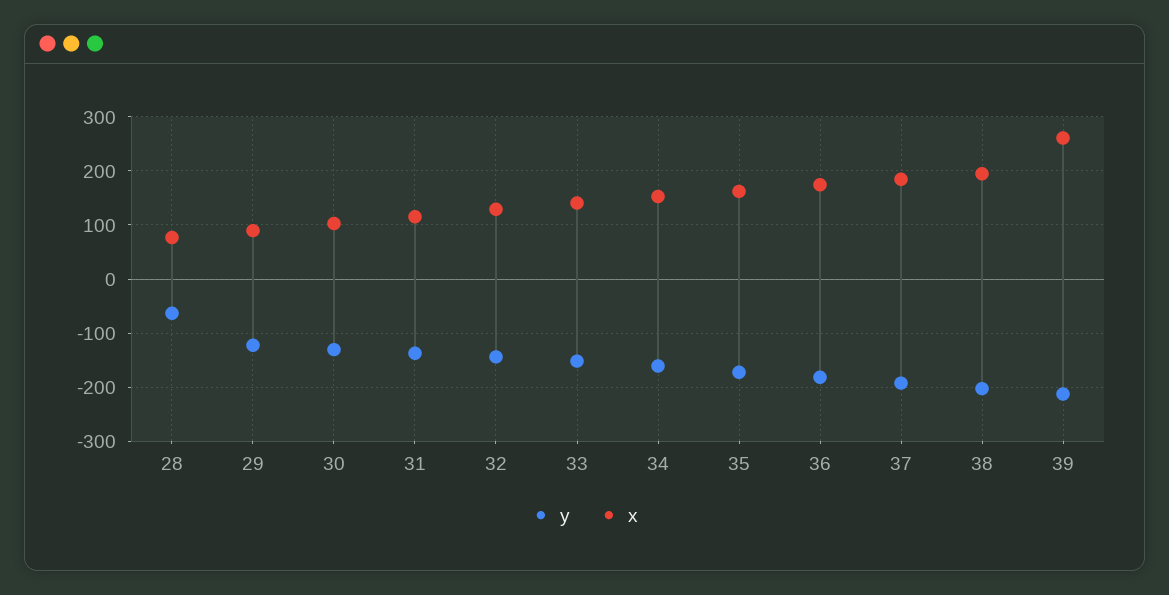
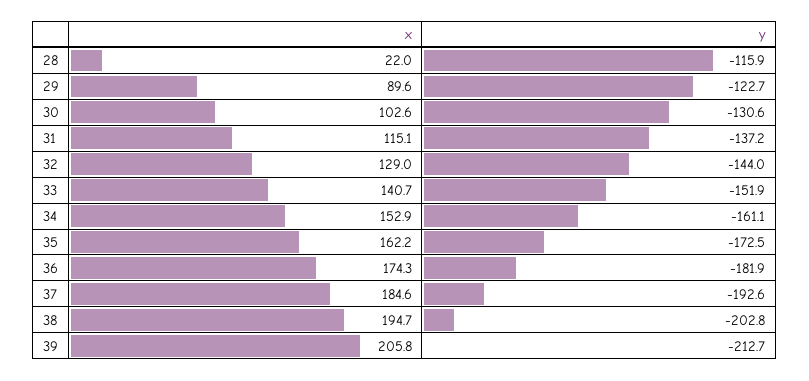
  {
    "y": {
-     "28": -60,
+     "28": -115.9,
      "29": -122.7,
      "30": -130.6,
      "31": -137.2,
      "32": -144,
      "33": -151.9,
      "34": -161.1,
      "35": -172.5,
      "36": -181.9,
      "37": -192.6,
      "38": -202.8,
      "39": -212.7
    },
    "x": {
-     "28": 80,
+     "28": 22,
      "29": 89.6,
      "30": 102.6,
      "31": 115.1,
      "32": 129,
      "33": 140.7,
      "34": 152.9,
      "35": 162.2,
      "36": 174.3,
      "37": 184.6,
      "38": 194.7,
-     "39": 260
+     "39": 205.8
    }
  }

